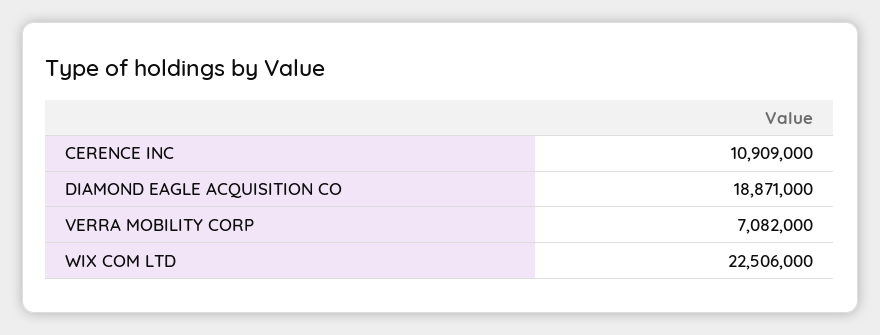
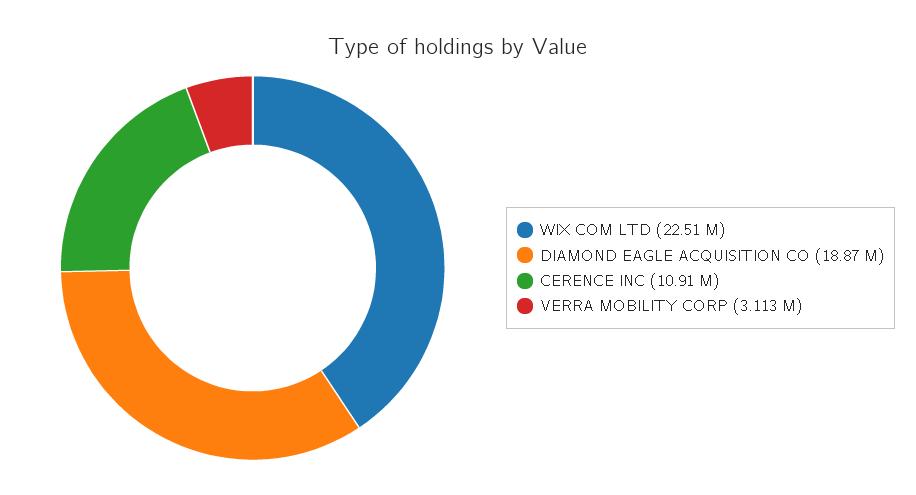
  {
    "CERENCE INC": 10909000,
    "DIAMOND EAGLE ACQUISITION CO": 18871000,
-   "VERRA MOBILITY CORP": 7082000,
+   "VERRA MOBILITY CORP": 3113000,
    "WIX COM LTD": 22506000
  }

